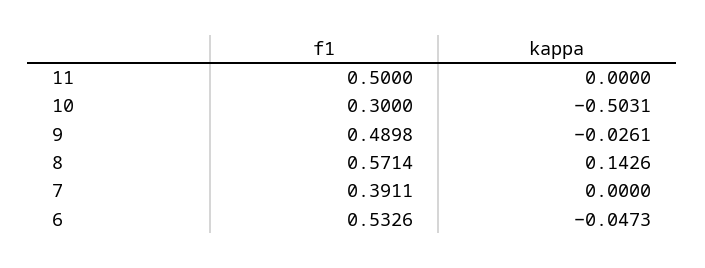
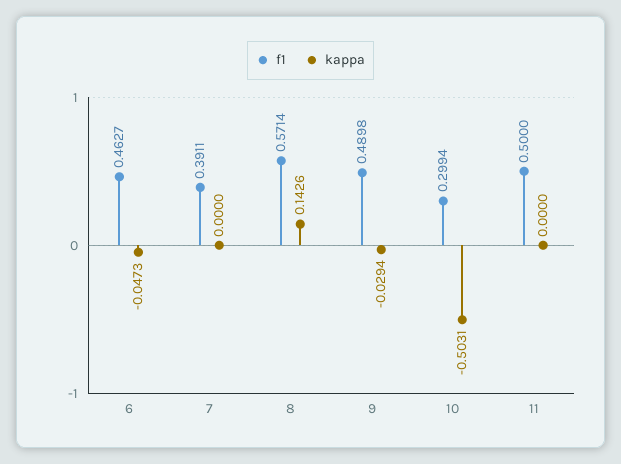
  {
    "f1": {
      "11": 0.5,
-     "10": 0.3,
+     "10": 0.2994,
      "9": 0.4898,
      "8": 0.5714,
      "7": 0.3911,
-     "6": 0.5326
+     "6": 0.4627
    },
    "kappa": {
      "11": 0,
      "10": -0.5031,
-     "9": -0.0261,
+     "9": -0.0294,
      "8": 0.1426,
      "7": 0,
      "6": -0.0473
    }
  }

